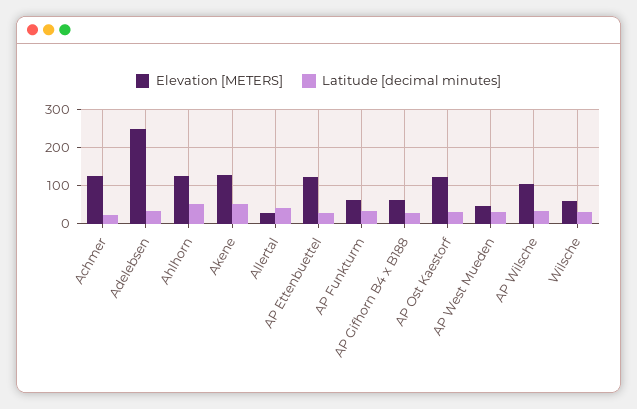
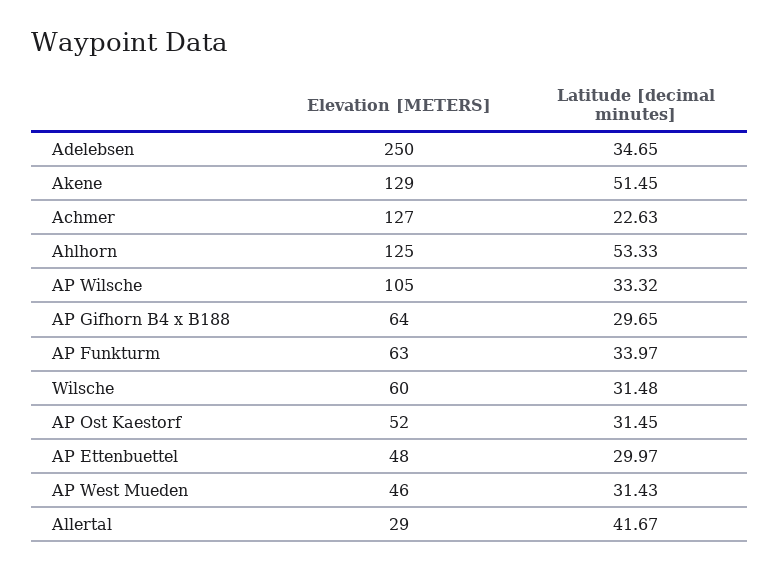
  {
    "Elevation [METERS]": {
      "Achmer": 127,
      "Adelebsen": 250,
      "Ahlhorn": 125,
      "Akene": 129,
      "Allertal": 29,
-     "AP Ettenbuettel": 120,
+     "AP Ettenbuettel": 48,
      "AP Funkturm": 63,
      "AP Gifhorn B4 x B188": 64,
-     "AP Ost Kaestorf": 120,
+     "AP Ost Kaestorf": 52,
      "AP West Mueden": 46,
      "AP Wilsche": 105,
      "Wilsche": 60
    },
    "Latitude [decimal minutes]": {
      "Achmer": 22.63,
      "Adelebsen": 34.65,
      "Ahlhorn": 53.33,
      "Akene": 51.45,
      "Allertal": 41.67,
      "AP Ettenbuettel": 29.97,
      "AP Funkturm": 33.97,
      "AP Gifhorn B4 x B188": 29.65,
      "AP Ost Kaestorf": 31.45,
      "AP West Mueden": 31.43,
      "AP Wilsche": 33.32,
      "Wilsche": 31.48
    }
  }

